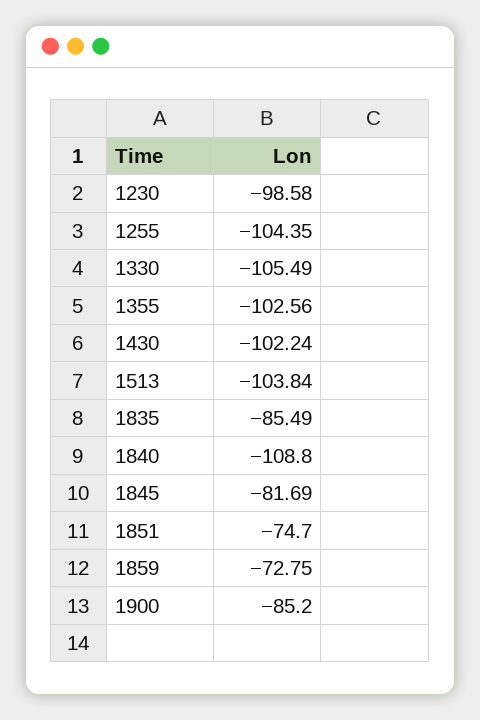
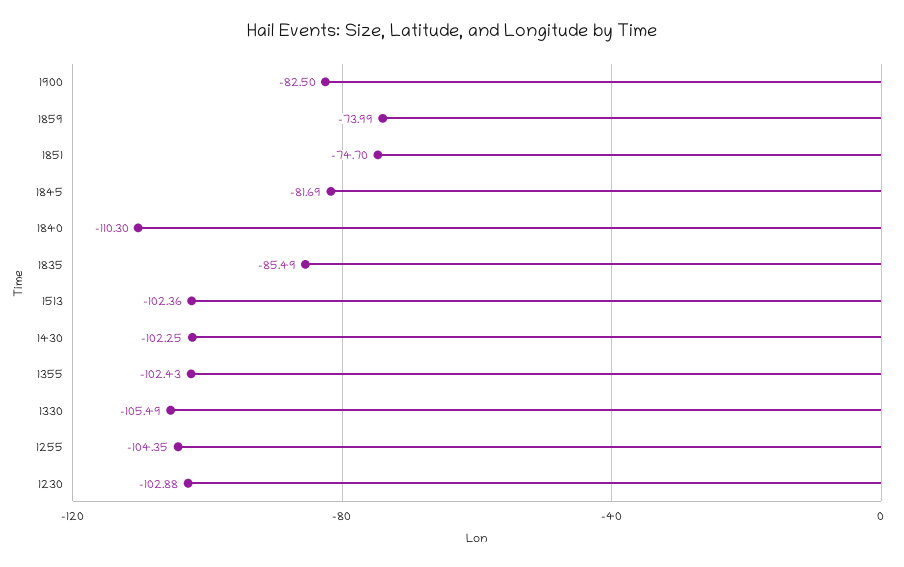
  {
-   "1230": -98.58,
+   "1230": -102.88,
    "1255": -104.35,
    "1330": -105.49,
-   "1355": -102.56,
+   "1355": -102.43,
-   "1430": -102.24,
+   "1430": -102.25,
-   "1513": -103.84,
+   "1513": -102.36,
    "1835": -85.49,
-   "1840": -108.8,
+   "1840": -110.3,
    "1845": -81.69,
    "1851": -74.7,
-   "1859": -72.75,
+   "1859": -73.99,
-   "1900": -85.2
+   "1900": -82.5
  }

